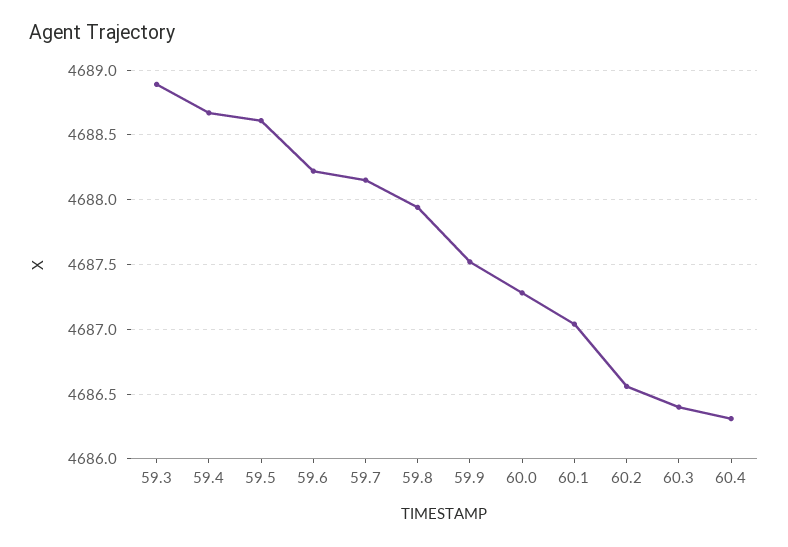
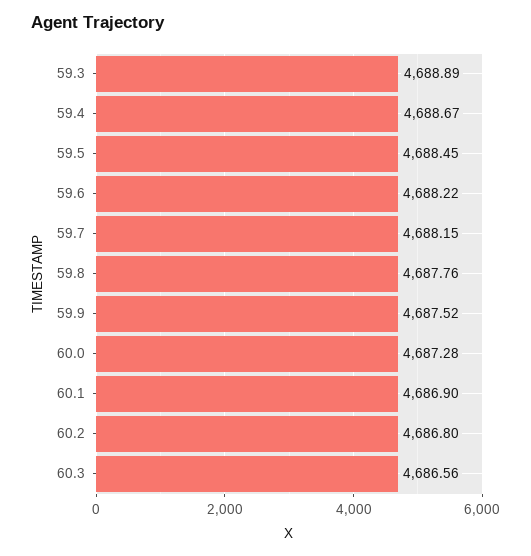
  {
    "59.3": 4688.89,
    "59.4": 4688.67,
-   "59.5": 4688.6,
+   "59.5": 4688.45,
    "59.6": 4688.22,
    "59.7": 4688.15,
-   "59.8": 4687.95,
+   "59.8": 4687.76,
    "59.9": 4687.52,
    "60.0": 4687.28,
-   "60.1": 4687.05,
+   "60.1": 4686.9,
-   "60.2": 4686.55,
+   "60.2": 4686.8,
-   "60.3": 4686.4,
+   "60.3": 4686.56
-   "60.4": 4686.3
  }

